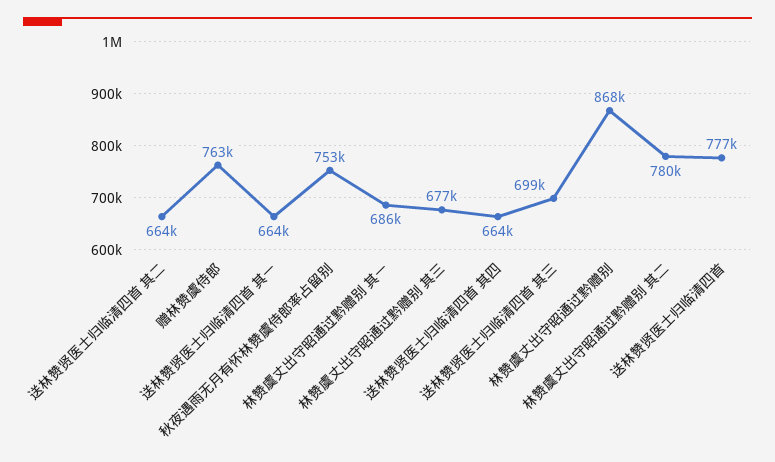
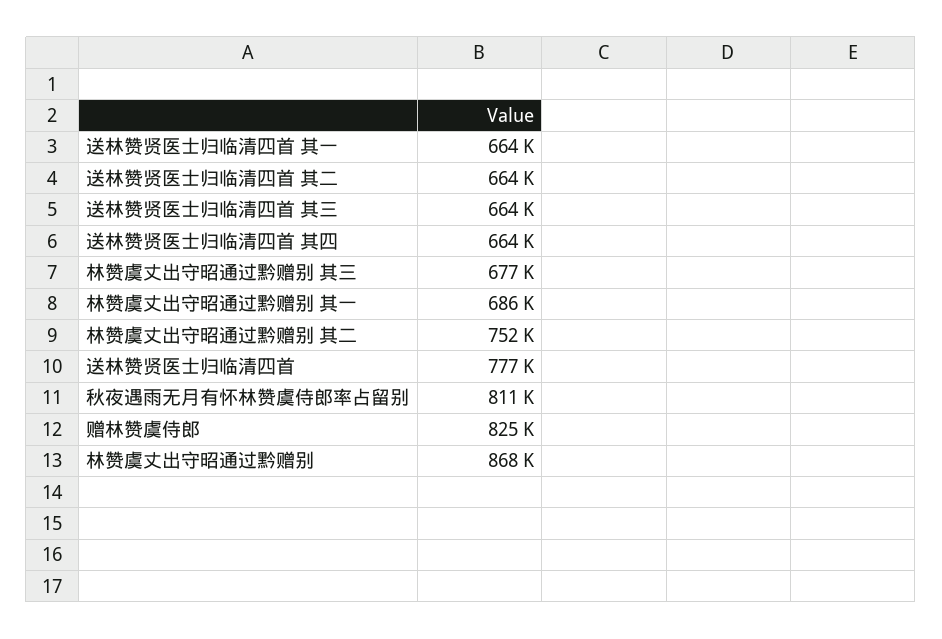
  {
    "送林赞贤医士归临清四首 其二": 664000,
-   "赠林赞虞侍郎": 763000,
+   "赠林赞虞侍郎": 825000,
    "送林赞贤医士归临清四首 其一": 664000,
-   "秋夜遇雨无月有怀林赞虞侍郎率占留别": 753000,
+   "秋夜遇雨无月有怀林赞虞侍郎率占留别": 811000,
    "林赞虞丈出守昭通过黔赠别 其一": 686000,
    "林赞虞丈出守昭通过黔赠别 其三": 677000,
    "送林赞贤医士归临清四首 其四": 664000,
-   "送林赞贤医士归临清四首 其三": 699000,
+   "送林赞贤医士归临清四首 其三": 664000,
    "林赞虞丈出守昭通过黔赠别": 868000,
-   "林赞虞丈出守昭通过黔赠别 其二": 780000,
+   "林赞虞丈出守昭通过黔赠别 其二": 752000,
    "送林赞贤医士归临清四首": 777000
  }

